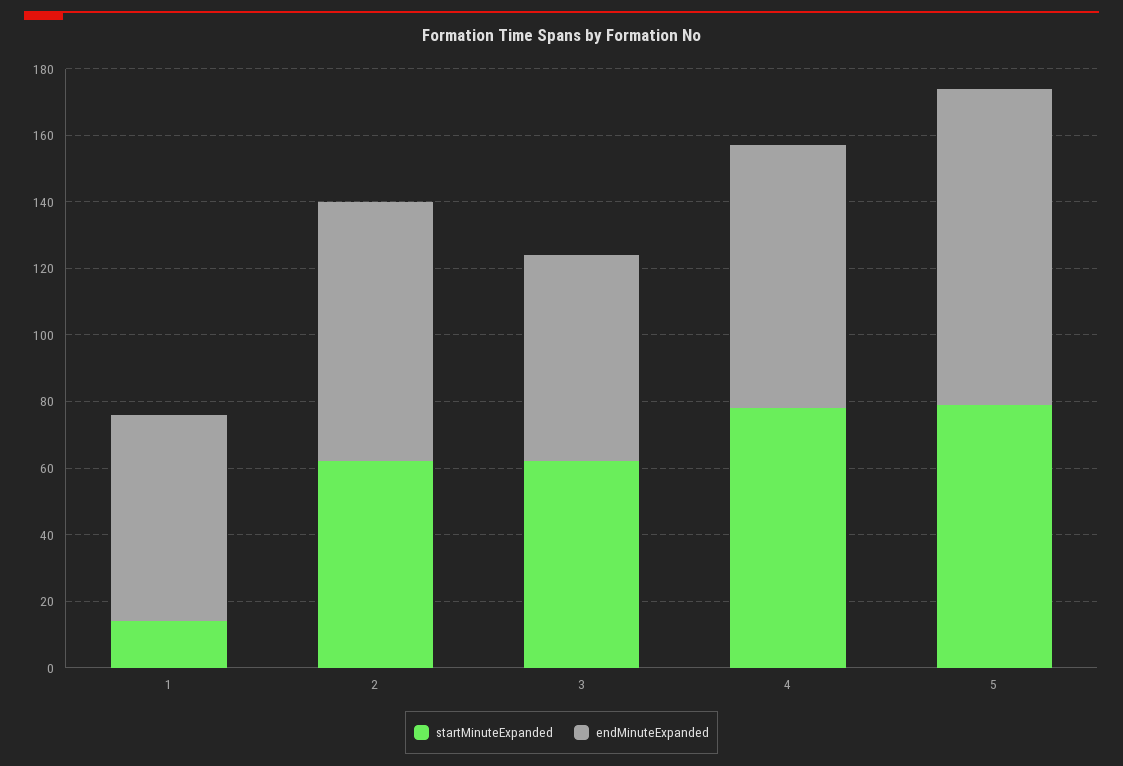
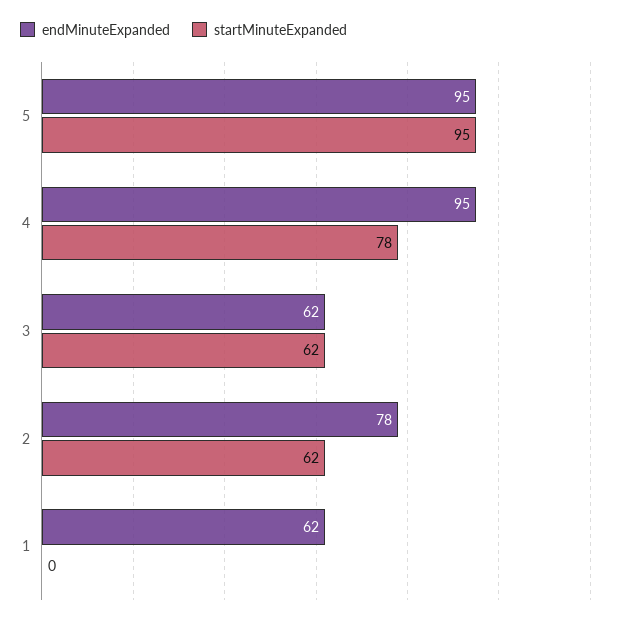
  {
    "startMinuteExpanded": {
-     "1": 15,
+     "1": 0,
      "2": 62,
      "3": 62,
      "4": 78,
-     "5": 80
+     "5": 95
    },
    "endMinuteExpanded": {
      "1": 62,
      "2": 78,
      "3": 62,
-     "4": 80,
+     "4": 95,
      "5": 95
    }
  }

